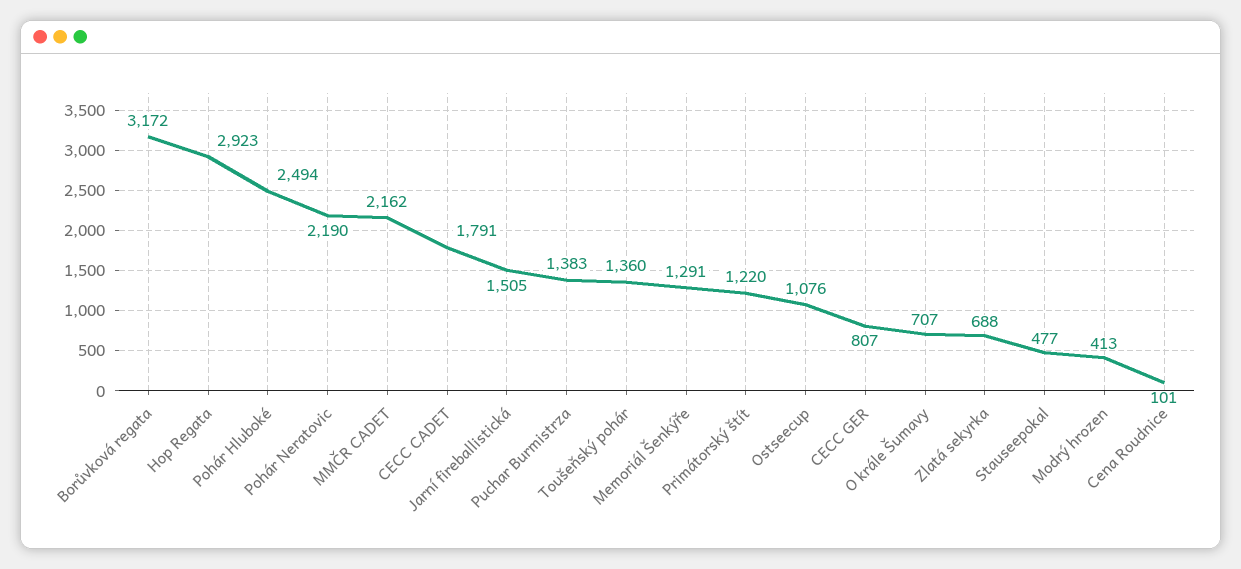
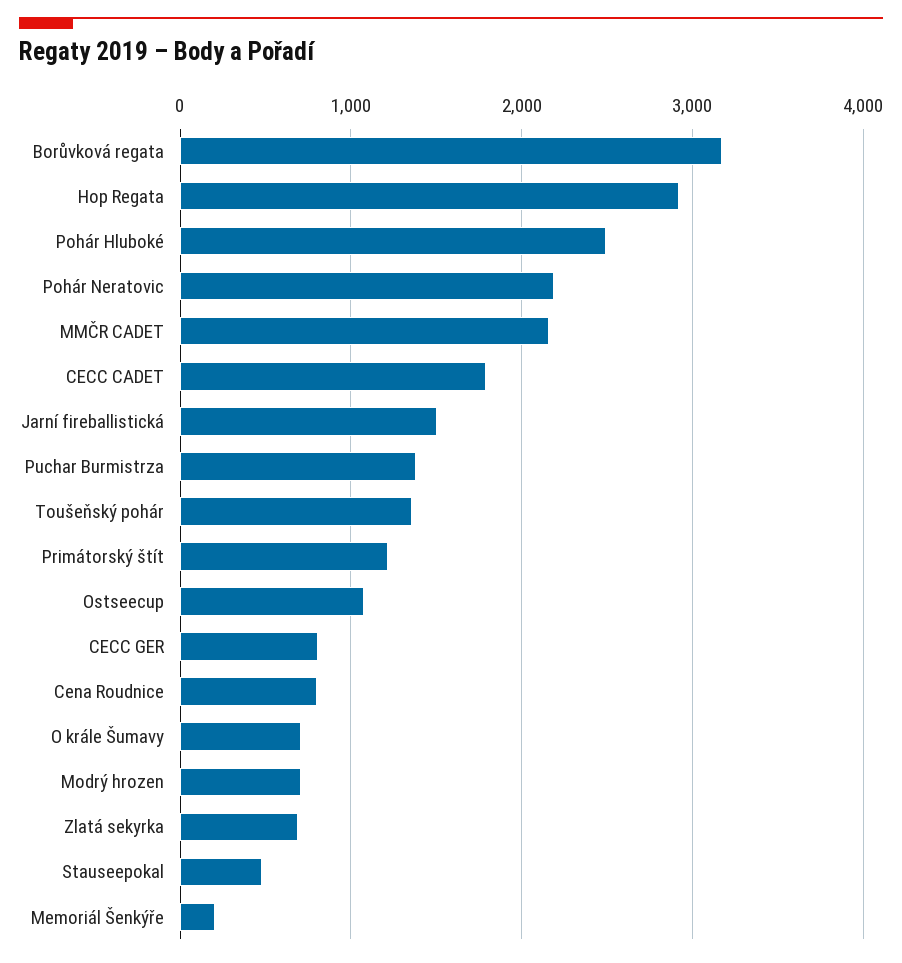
  {
    "Borůvková regata": 3172,
    "Hop Regata": 2923,
    "Pohár Hluboké": 2494,
    "Pohár Neratovic": 2190,
    "MMČR CADET": 2162,
    "CECC CADET": 1791,
    "Jarní fireballistická": 1505,
    "Puchar Burmistrza": 1383,
    "Toušeňský pohár": 1360,
-   "Memoriál Šenkýře": 1291,
+   "Memoriál Šenkýře": 200,
    "Primátorský štít": 1220,
    "Ostseecup": 1076,
    "CECC GER": 807,
    "O krále Šumavy": 707,
    "Zlatá sekyrka": 688,
    "Stauseepokal": 477,
-   "Modrý hrozen": 413,
+   "Modrý hrozen": 700,
-   "Cena Roudnice": 101
+   "Cena Roudnice": 800
  }

